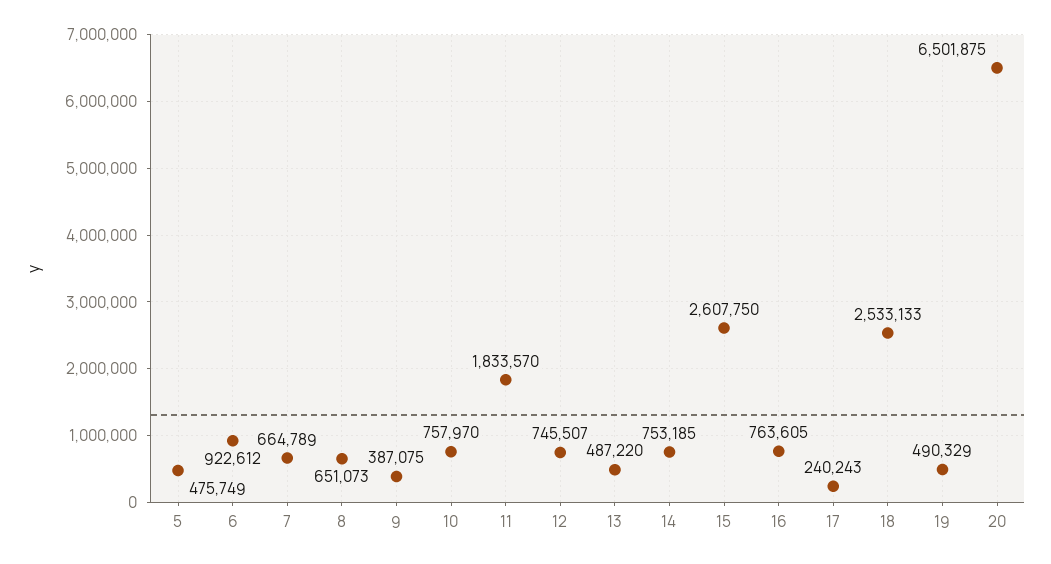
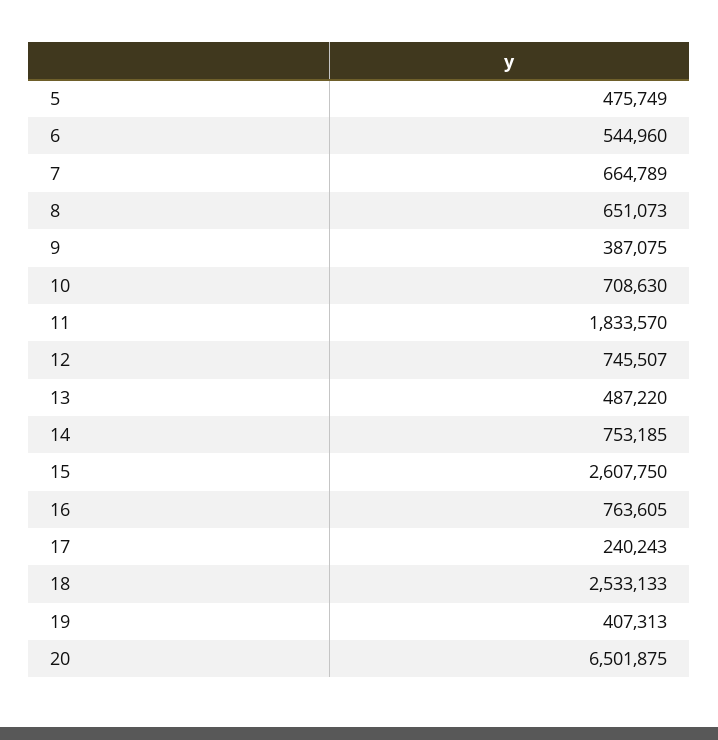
  {
    "5": 475749,
-   "6": 922612,
+   "6": 544960,
    "7": 664789,
    "8": 651073,
    "9": 387075,
-   "10": 757970,
+   "10": 708630,
    "11": 1833570,
    "12": 745507,
    "13": 487220,
    "14": 753185,
    "15": 2607750,
    "16": 763605,
    "17": 240243,
    "18": 2533133,
-   "19": 490329,
+   "19": 407313,
    "20": 6501875
  }

